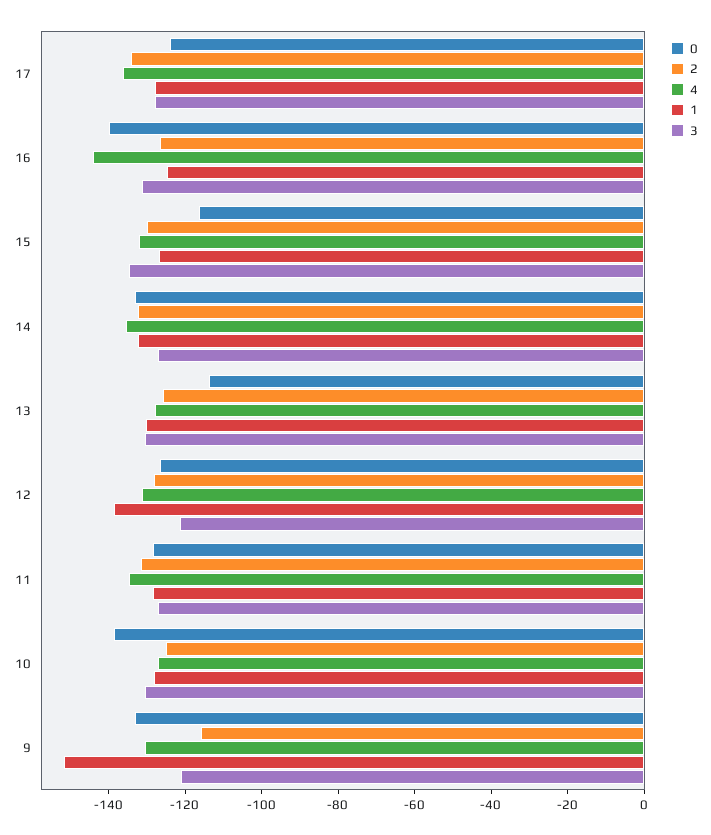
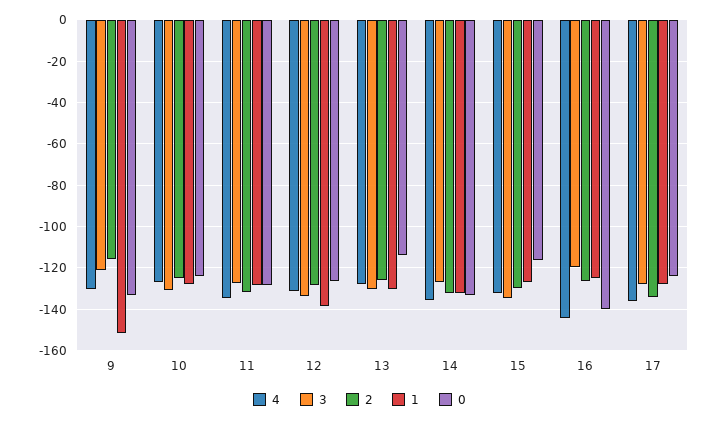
  {
    "0": {
      "17": -125,
      "16": -140,
      "15": -115,
      "14": -135,
      "13": -115,
      "12": -125,
      "11": -130,
-     "10": -140,
+     "10": -125,
      "9": -135
    },
    "2": {
      "17": -135,
      "16": -125,
      "15": -130,
      "14": -130,
      "13": -125,
      "12": -130,
      "11": -130,
      "10": -125,
      "9": -115
    },
    "4": {
      "17": -135,
      "16": -145,
      "15": -130,
      "14": -135,
      "13": -130,
      "12": -130,
      "11": -135,
      "10": -125,
      "9": -130
    },
    "1": {
      "17": -130,
      "16": -125,
      "15": -125,
      "14": -130,
      "13": -130,
      "12": -140,
      "11": -130,
      "10": -130,
      "9": -150
    },
    "3": {
      "17": -130,
-     "16": -130,
+     "16": -120,
      "15": -135,
      "14": -125,
      "13": -130,
-     "12": -120,
+     "12": -135,
      "11": -125,
      "10": -130,
      "9": -120
    }
  }

